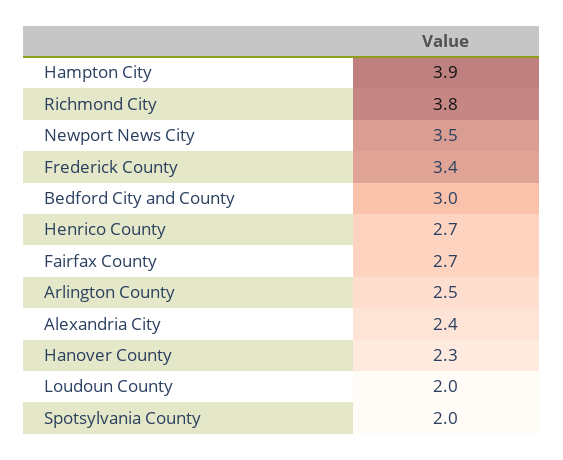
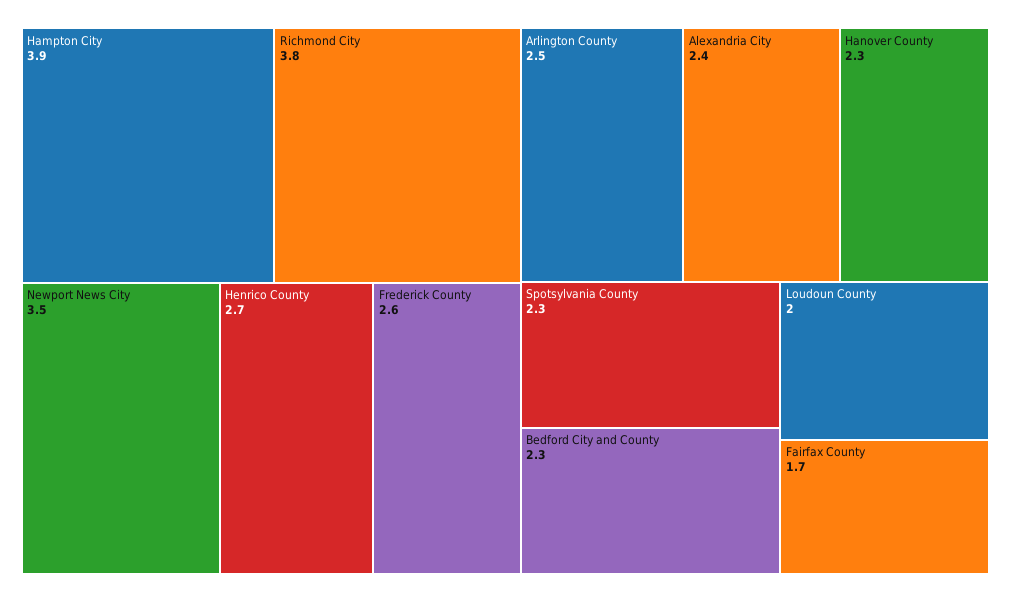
  {
    "Hampton City": 3.9,
    "Richmond City": 3.8,
    "Newport News City": 3.5,
-   "Frederick County": 3.4,
+   "Frederick County": 2.6,
-   "Bedford City and County": 3,
+   "Bedford City and County": 2.3,
    "Henrico County": 2.7,
-   "Fairfax County": 2.7,
+   "Fairfax County": 1.7,
    "Arlington County": 2.5,
    "Alexandria City": 2.4,
    "Hanover County": 2.3,
    "Loudoun County": 2,
-   "Spotsylvania County": 2
+   "Spotsylvania County": 2.3
  }

